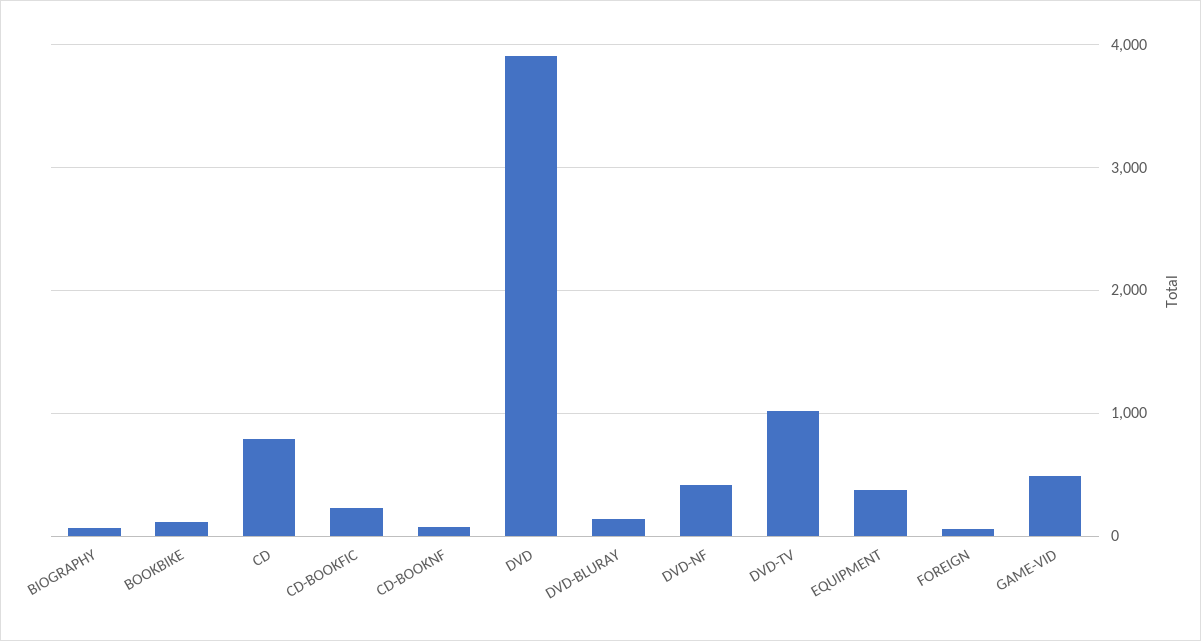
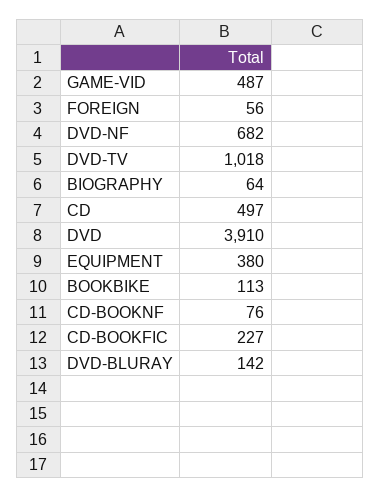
  {
    "BIOGRAPHY": 64,
    "BOOKBIKE": 113,
-   "CD": 800,
+   "CD": 497,
    "CD-BOOKFIC": 227,
    "CD-BOOKNF": 76,
    "DVD": 3910,
    "DVD-BLURAY": 142,
-   "DVD-NF": 400,
+   "DVD-NF": 682,
    "DVD-TV": 1018,
    "EQUIPMENT": 380,
    "FOREIGN": 56,
    "GAME-VID": 487
  }

